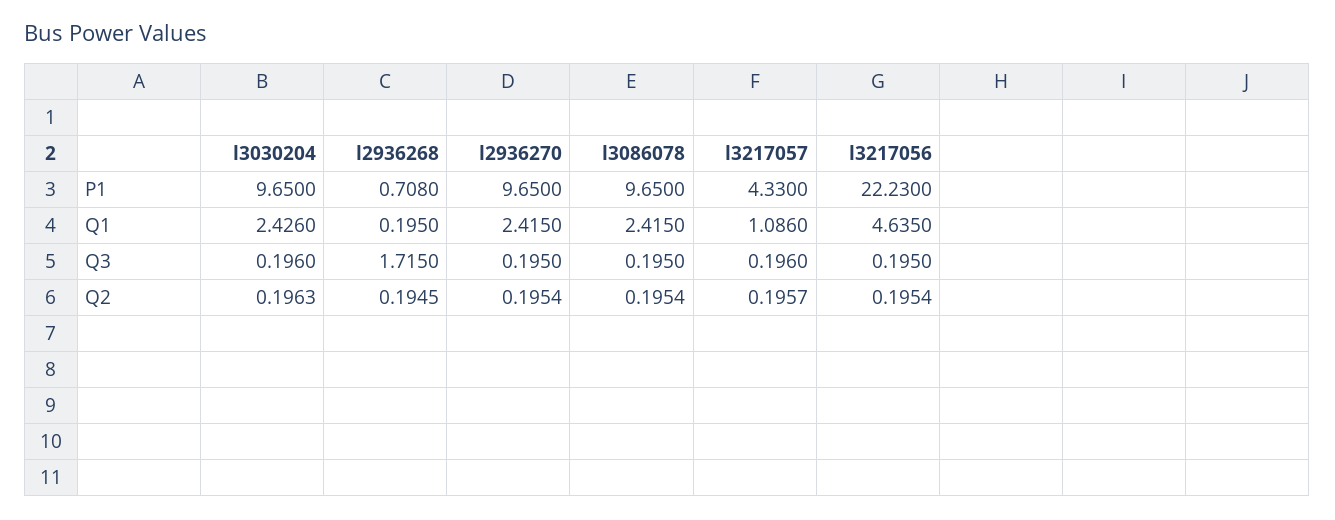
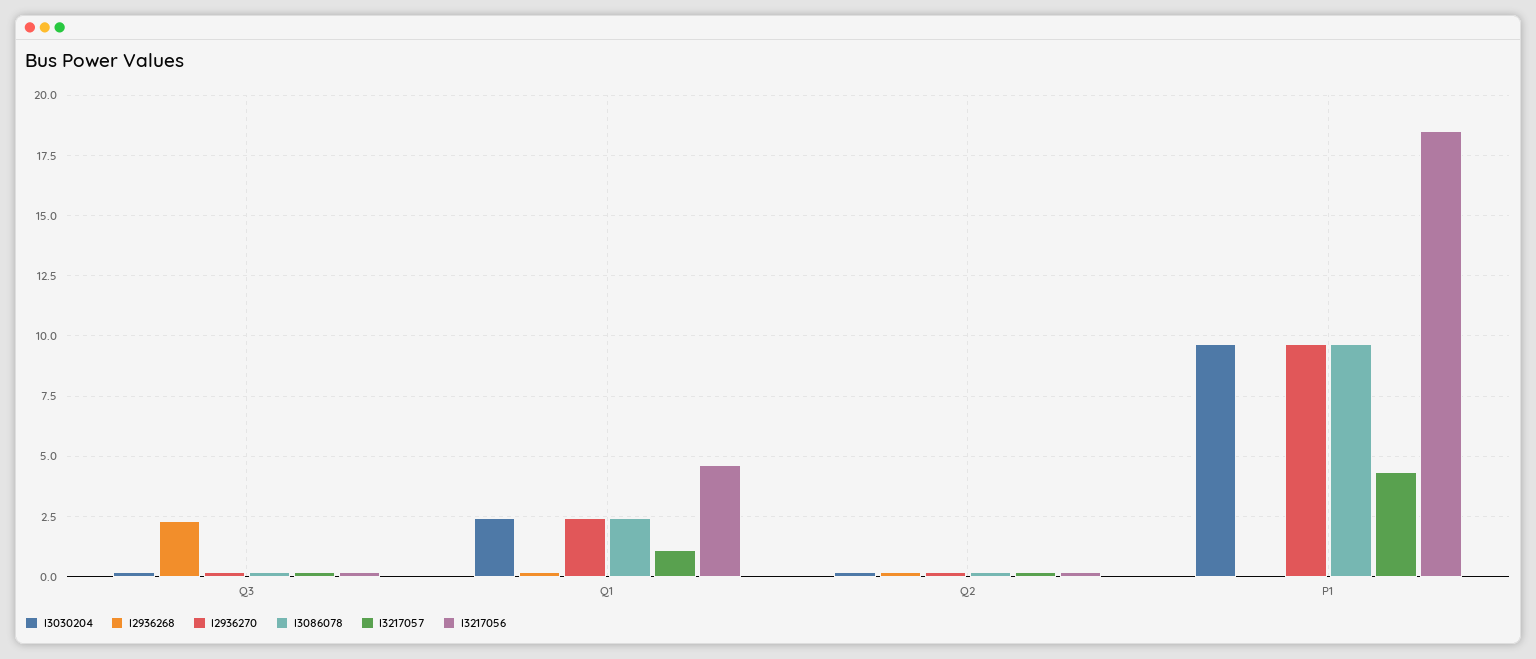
  {
    "l3030204": {
      "P1": 9.65,
      "Q1": 2.426,
      "Q3": 0.196,
      "Q2": 0.1963
    },
    "l2936268": {
-     "P1": 0.708,
+     "P1": 0,
      "Q1": 0.195,
-     "Q3": 1.715,
+     "Q3": 2.25,
      "Q2": 0.1945
    },
    "l2936270": {
      "P1": 9.65,
      "Q1": 2.415,
      "Q3": 0.195,
      "Q2": 0.1954
    },
    "l3086078": {
      "P1": 9.65,
      "Q1": 2.415,
      "Q3": 0.195,
      "Q2": 0.1954
    },
    "l3217057": {
      "P1": 4.33,
      "Q1": 1.086,
      "Q3": 0.196,
      "Q2": 0.1957
    },
    "l3217056": {
-     "P1": 22.23,
+     "P1": 18.5,
      "Q1": 4.635,
      "Q3": 0.195,
      "Q2": 0.1954
    }
  }

